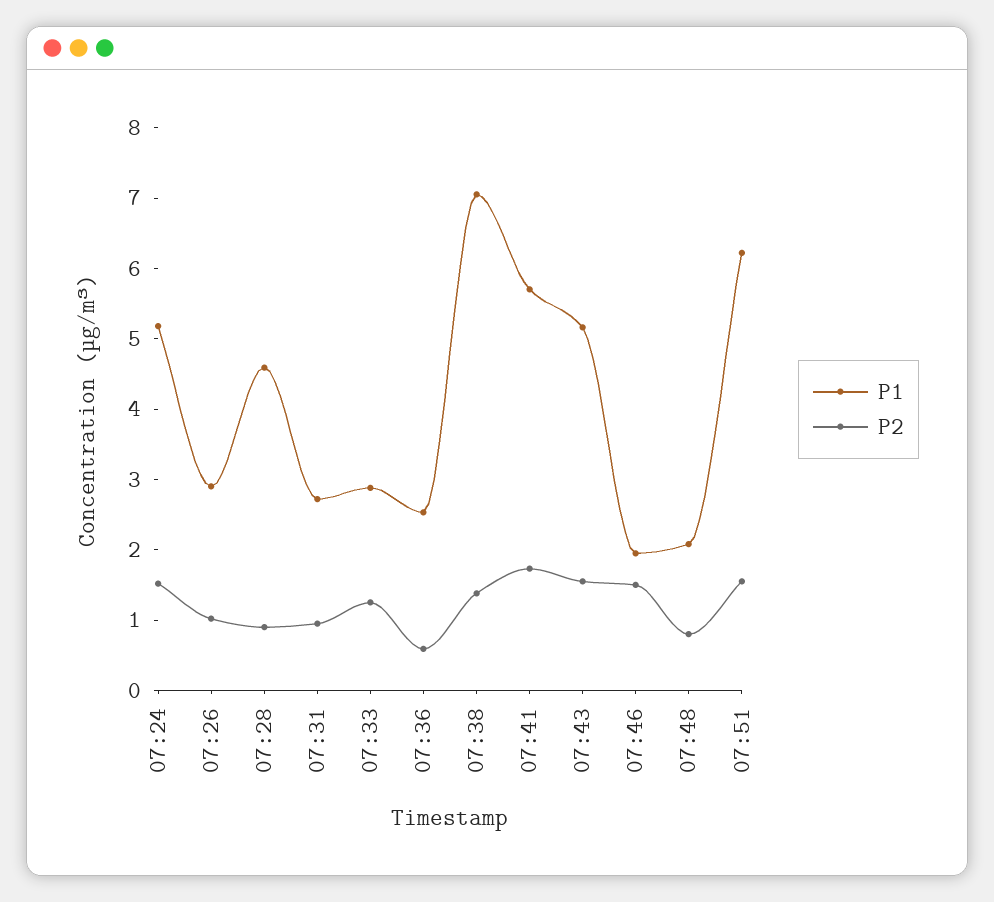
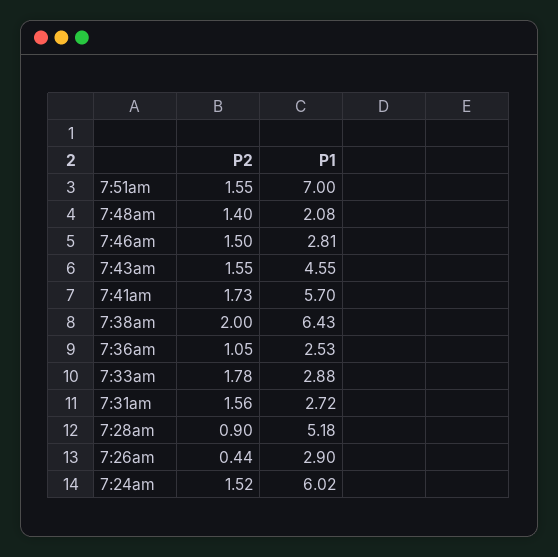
  {
    "P1": {
-     "07:24": 5.2,
+     "07:24": 6.02,
      "07:26": 2.9,
-     "07:28": 4.6,
+     "07:28": 5.18,
      "07:31": 2.72,
      "07:33": 2.88,
      "07:36": 2.53,
-     "07:38": 7,
+     "07:38": 6.43,
      "07:41": 5.7,
-     "07:43": 5.2,
+     "07:43": 4.55,
-     "07:46": 2,
+     "07:46": 2.81,
      "07:48": 2.08,
-     "07:51": 6.2
+     "07:51": 7
    },
    "P2": {
      "07:24": 1.52,
-     "07:26": 1,
+     "07:26": 0.44,
      "07:28": 0.9,
-     "07:31": 1,
+     "07:31": 1.56,
-     "07:33": 1.2,
+     "07:33": 1.78,
-     "07:36": 0.6,
+     "07:36": 1.05,
-     "07:38": 1.4,
+     "07:38": 2,
      "07:41": 1.73,
      "07:43": 1.55,
      "07:46": 1.5,
-     "07:48": 0.8,
+     "07:48": 1.4,
      "07:51": 1.55
    }
  }

